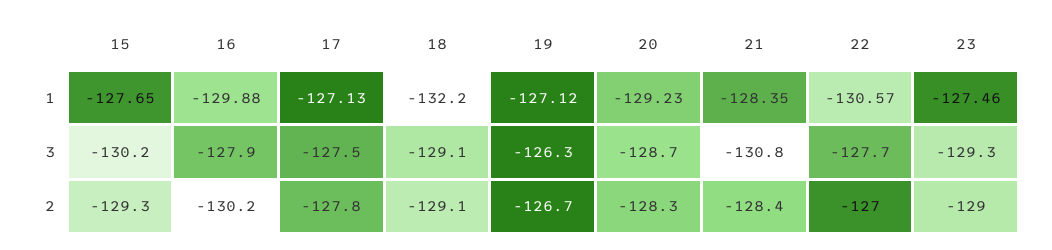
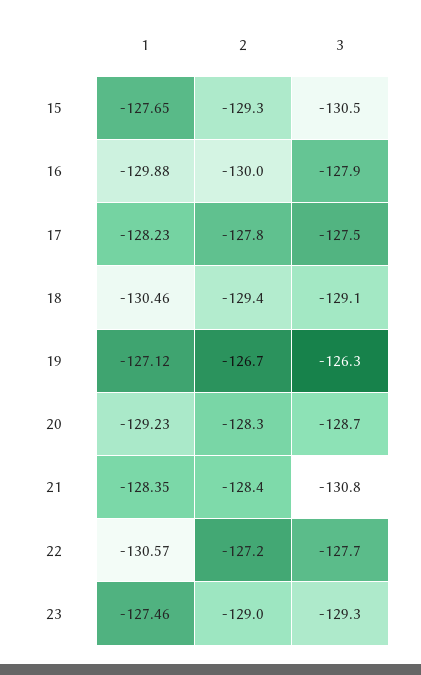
  {
    "15": {
      "1": -127.65,
-     "3": -130.2,
+     "3": -130.5,
      "2": -129.3
    },
    "16": {
      "1": -129.88,
      "3": -127.9,
-     "2": -130.2
+     "2": -130
    },
    "17": {
-     "1": -127.13,
+     "1": -128.23,
      "3": -127.5,
      "2": -127.8
    },
    "18": {
-     "1": -132.2,
+     "1": -130.46,
      "3": -129.1,
-     "2": -129.1
+     "2": -129.4
    },
    "19": {
      "1": -127.12,
      "3": -126.3,
      "2": -126.7
    },
    "20": {
      "1": -129.23,
      "3": -128.7,
      "2": -128.3
    },
    "21": {
      "1": -128.35,
      "3": -130.8,
      "2": -128.4
    },
    "22": {
      "1": -130.57,
      "3": -127.7,
-     "2": -127
+     "2": -127.2
    },
    "23": {
      "1": -127.46,
      "3": -129.3,
      "2": -129
    }
  }

